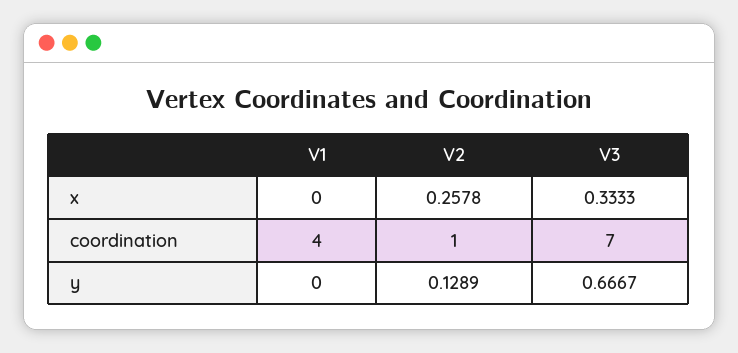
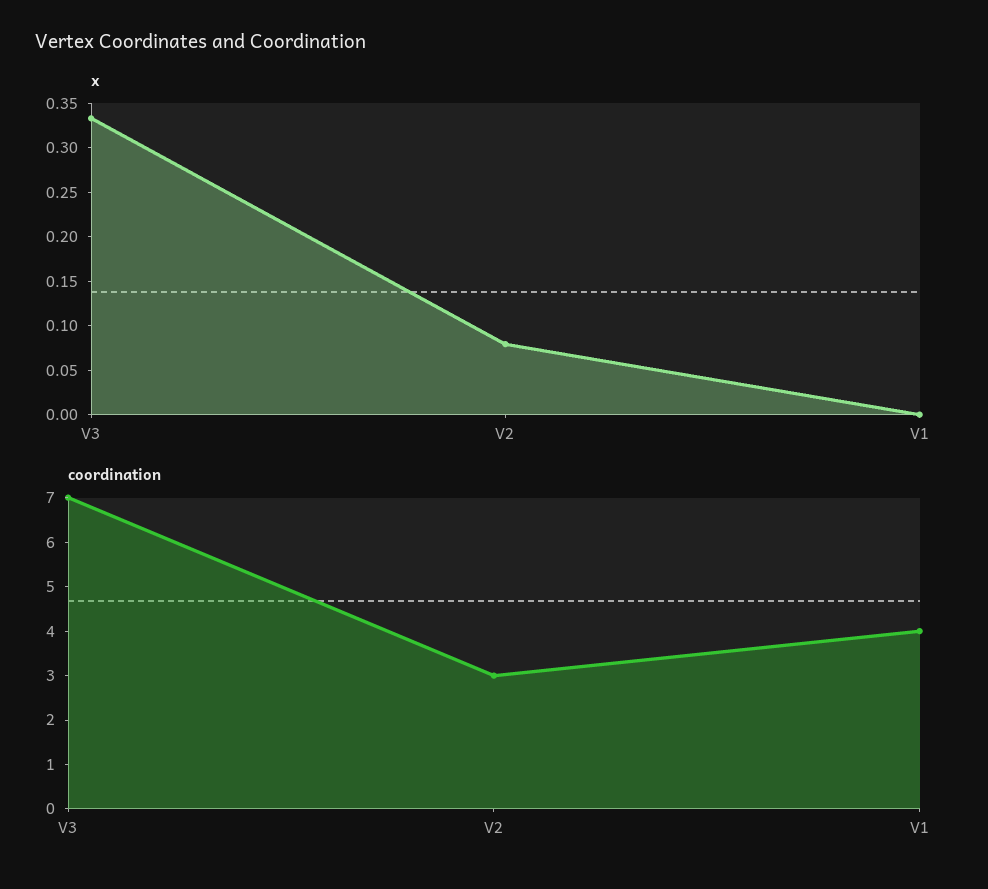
  {
    "x": {
      "V1": 0,
-     "V2": 0.2578,
+     "V2": 0.08,
      "V3": 0.3333
    },
    "coordination": {
      "V1": 4,
-     "V2": 1,
+     "V2": 3,
      "V3": 7
-   },
+   }
-   "y": {
-     "V1": 0,
-     "V2": 0.1289,
-     "V3": 0.6667
-   }
  }

